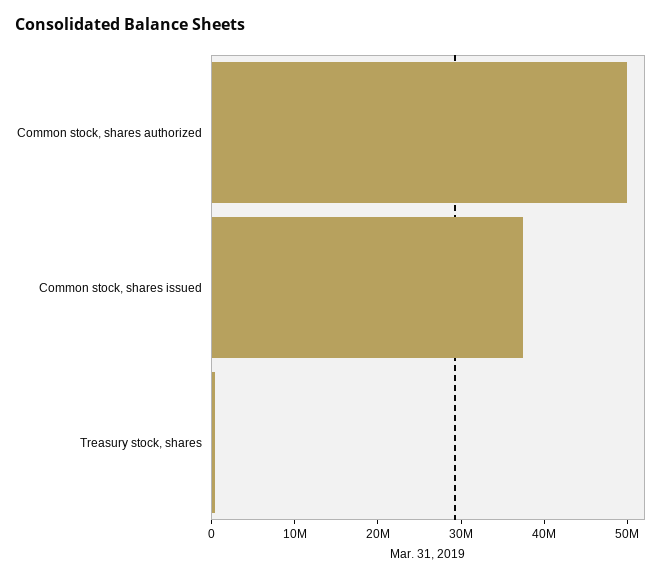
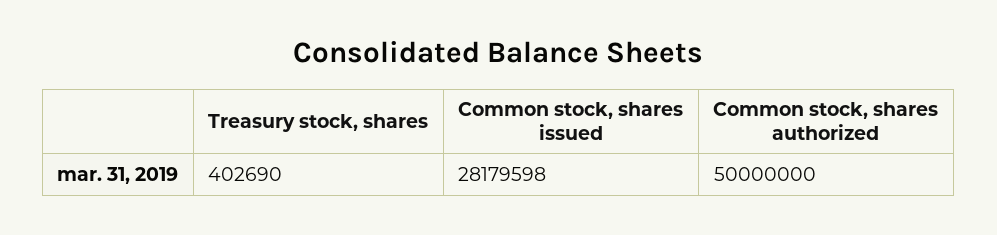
  {
    "Common stock, shares authorized": 50000000,
-   "Common stock, shares issued": 38000000,
+   "Common stock, shares issued": 28179598,
    "Treasury stock, shares": 402690
  }

